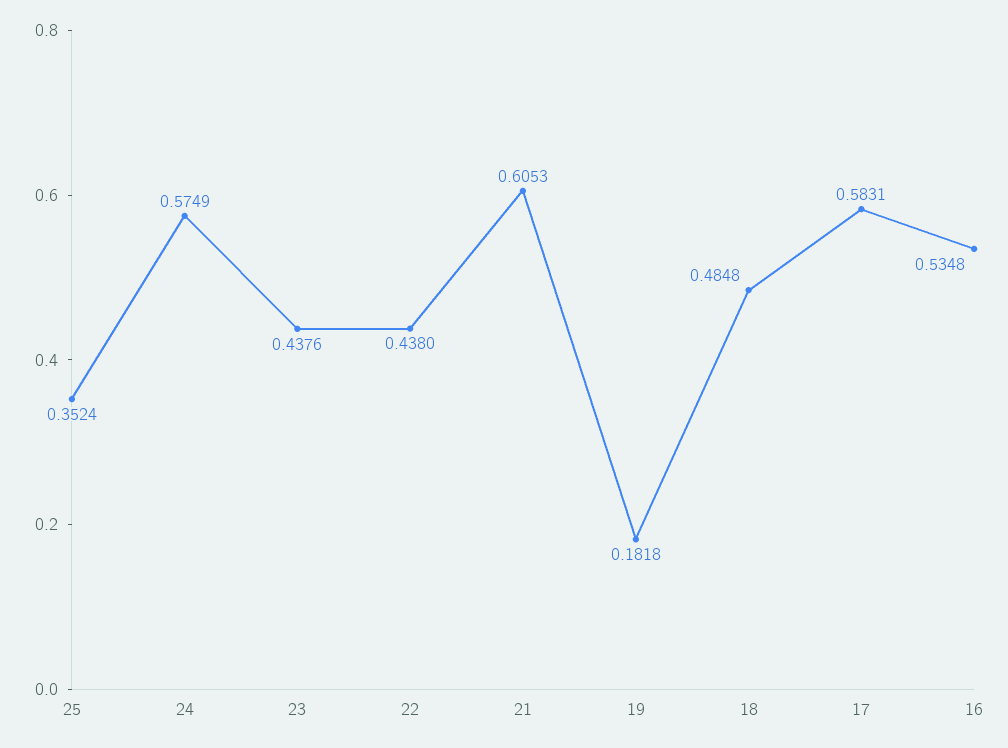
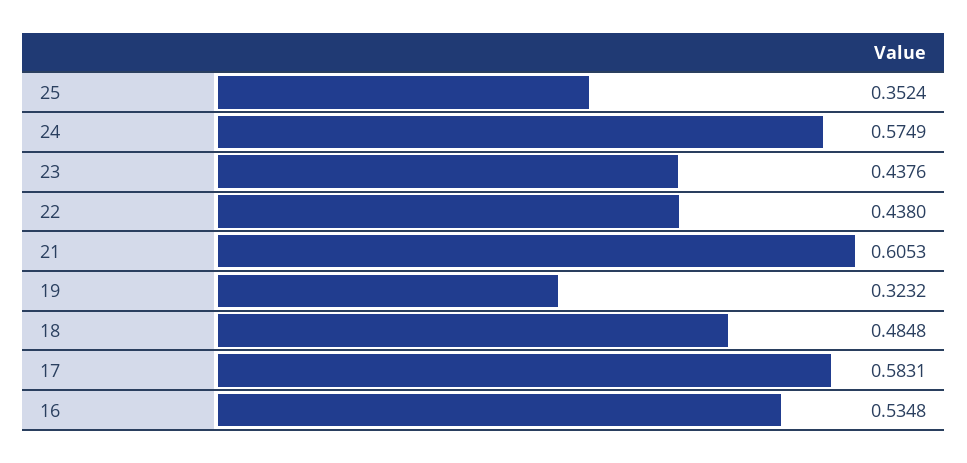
  {
    "25": 0.3524,
    "24": 0.5749,
    "23": 0.4376,
    "22": 0.438,
    "21": 0.6053,
-   "19": 0.1818,
+   "19": 0.3232,
    "18": 0.4848,
    "17": 0.5831,
    "16": 0.5348
  }

